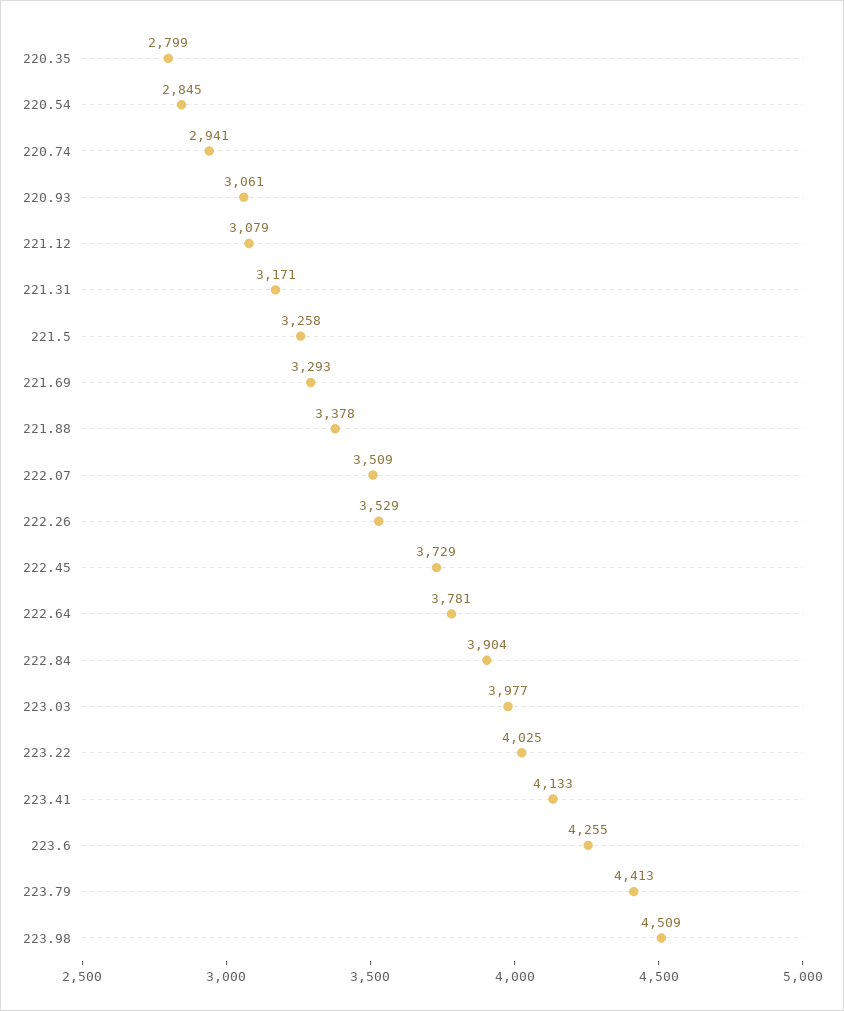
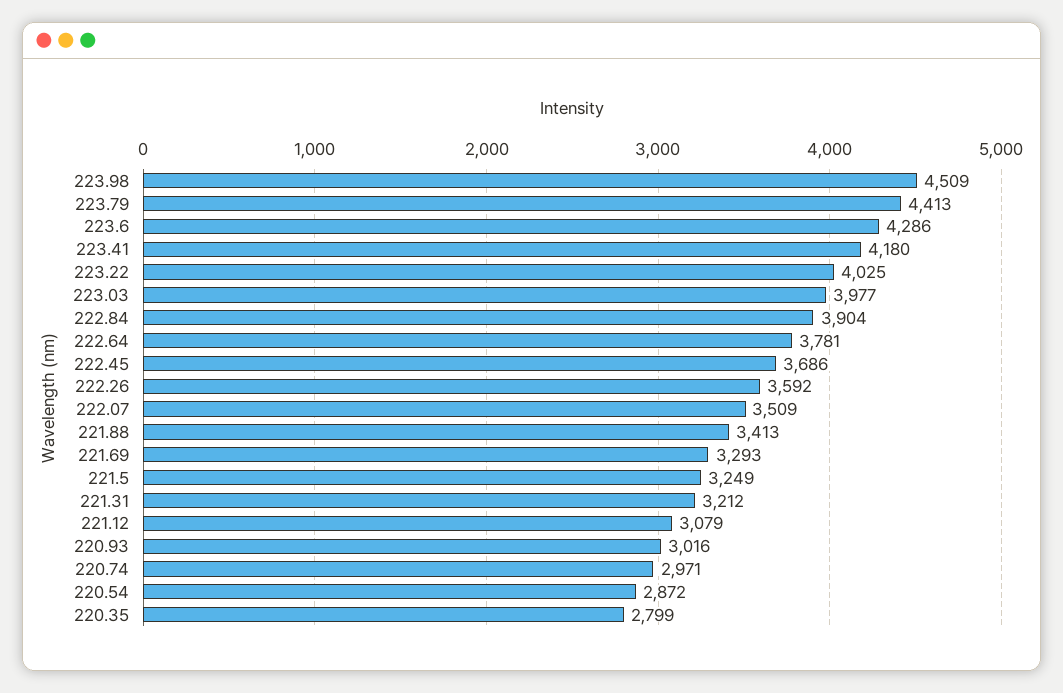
  {
    "220.35": 2799,
-   "220.54": 2845,
+   "220.54": 2872,
-   "220.74": 2941,
+   "220.74": 2971,
-   "220.93": 3061,
+   "220.93": 3016,
    "221.12": 3079,
-   "221.31": 3171,
+   "221.31": 3212,
-   "221.5": 3258,
+   "221.5": 3249,
    "221.69": 3293,
-   "221.88": 3378,
+   "221.88": 3413,
    "222.07": 3509,
-   "222.26": 3529,
+   "222.26": 3592,
-   "222.45": 3729,
+   "222.45": 3686,
    "222.64": 3781,
    "222.84": 3904,
    "223.03": 3977,
    "223.22": 4025,
-   "223.41": 4133,
+   "223.41": 4180,
-   "223.6": 4255,
+   "223.6": 4286,
    "223.79": 4413,
    "223.98": 4509
  }

